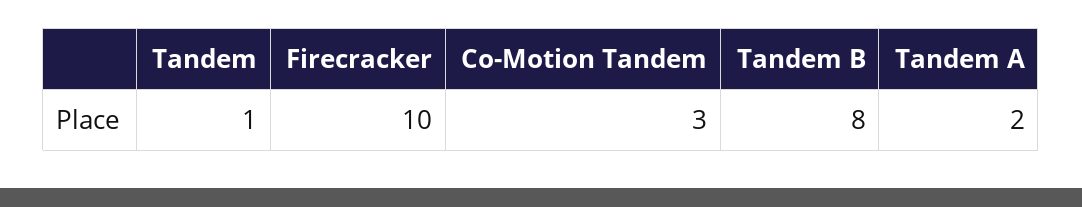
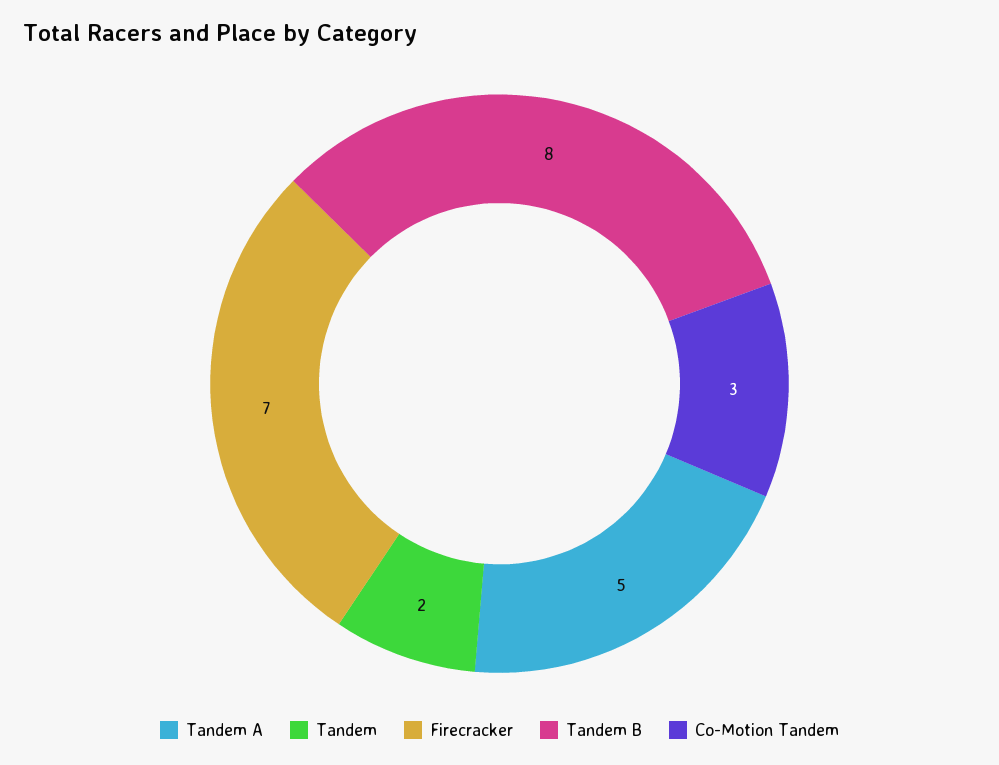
  {
-   "Tandem": 1,
+   "Tandem": 2,
-   "Firecracker": 10,
+   "Firecracker": 7,
    "Co-Motion Tandem": 3,
    "Tandem B": 8,
-   "Tandem A": 2
+   "Tandem A": 5
  }

